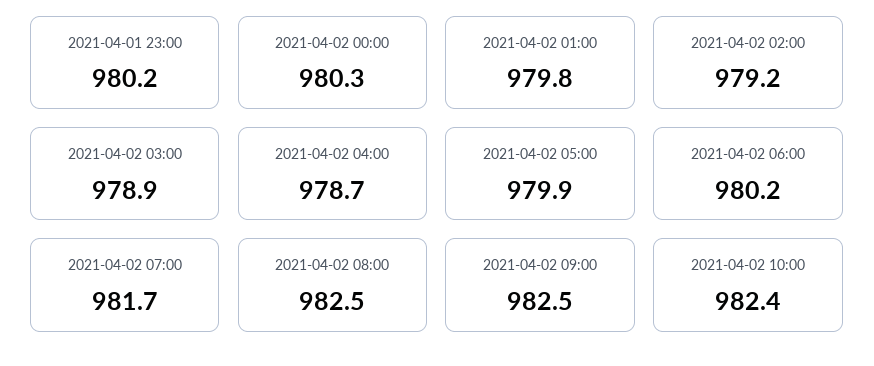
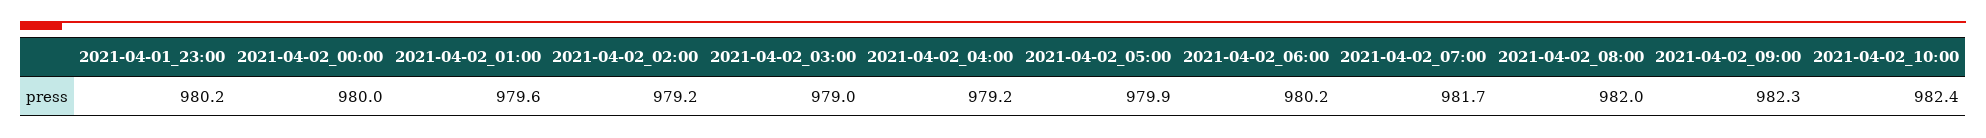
  {
    "2021-04-01 23:00": 980.2,
-   "2021-04-02 00:00": 980.3,
+   "2021-04-02 00:00": 980,
-   "2021-04-02 01:00": 979.8,
+   "2021-04-02 01:00": 979.6,
    "2021-04-02 02:00": 979.2,
-   "2021-04-02 03:00": 978.9,
+   "2021-04-02 03:00": 979,
-   "2021-04-02 04:00": 978.7,
+   "2021-04-02 04:00": 979.2,
    "2021-04-02 05:00": 979.9,
    "2021-04-02 06:00": 980.2,
    "2021-04-02 07:00": 981.7,
-   "2021-04-02 08:00": 982.5,
+   "2021-04-02 08:00": 982,
-   "2021-04-02 09:00": 982.5,
+   "2021-04-02 09:00": 982.3,
    "2021-04-02 10:00": 982.4
  }

